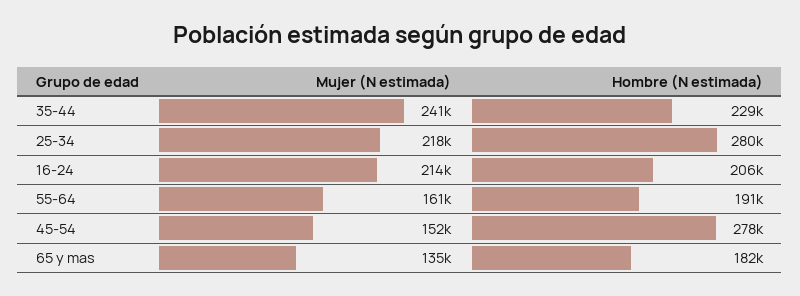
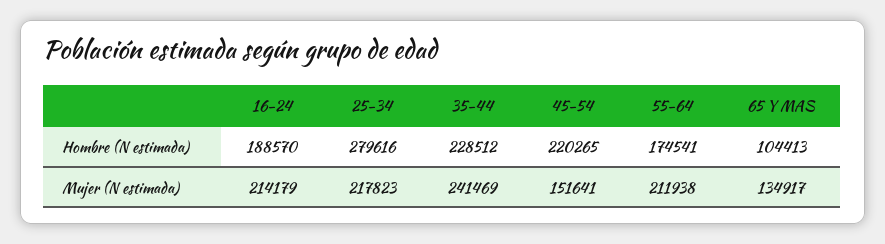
  {
    "Mujer (N estimada)": {
      "35-44": 241469,
      "25-34": 217823,
      "16-24": 214179,
-     "55-64": 161000,
+     "55-64": 211938,
      "45-54": 151641,
      "65 y mas": 134917
    },
    "Hombre (N estimada)": {
      "35-44": 228512,
      "25-34": 279616,
-     "16-24": 206000,
+     "16-24": 188570,
-     "55-64": 191000,
+     "55-64": 174541,
-     "45-54": 278000,
+     "45-54": 220265,
-     "65 y mas": 182000
+     "65 y mas": 104413
    }
  }

